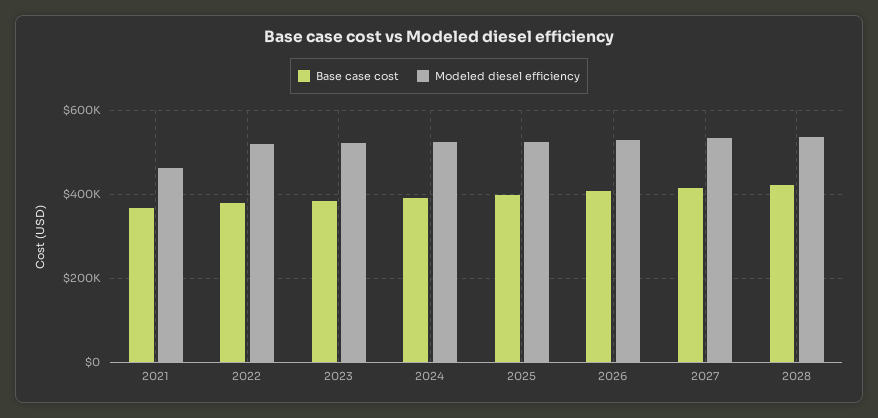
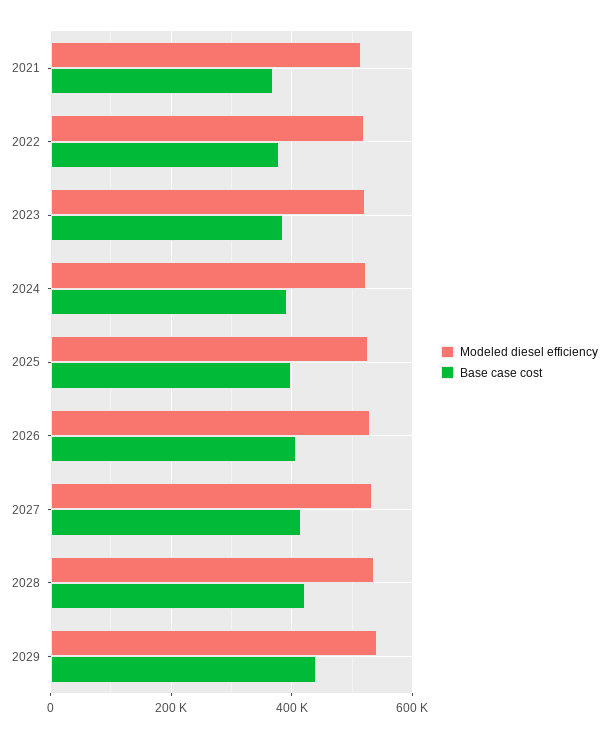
  {
    "Base case cost": {
      "2021": 360000,
      "2022": 380000,
      "2023": 380000,
      "2024": 400000,
      "2025": 400000,
      "2026": 400000,
      "2027": 420000,
-     "2028": 420000
+     "2028": 420000,
+     "2029": 440000
    },
    "Modeled diesel efficiency": {
-     "2021": 460000,
+     "2021": 520000,
      "2022": 520000,
      "2023": 520000,
      "2024": 520000,
      "2025": 520000,
      "2026": 540000,
      "2027": 540000,
-     "2028": 540000
+     "2028": 540000,
+     "2029": 540000
    }
  }

